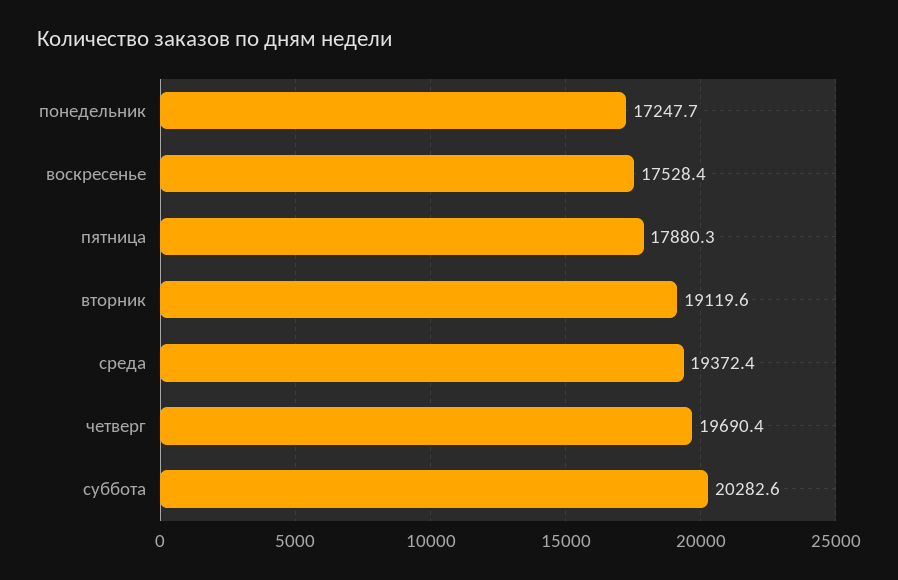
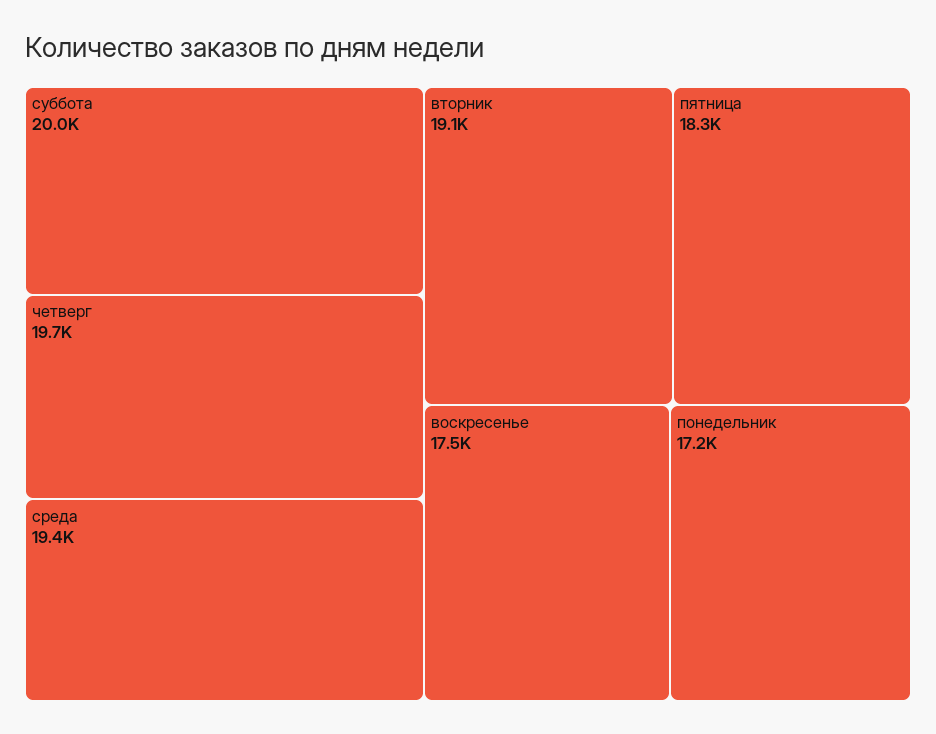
  {
    "понедельник": 17247.7,
    "воскресенье": 17528.4,
-   "пятница": 17880.3,
+   "пятница": 18300,
    "вторник": 19119.6,
    "среда": 19372.4,
    "четверг": 19690.4,
-   "суббота": 20282.6
+   "суббота": 20000
  }

